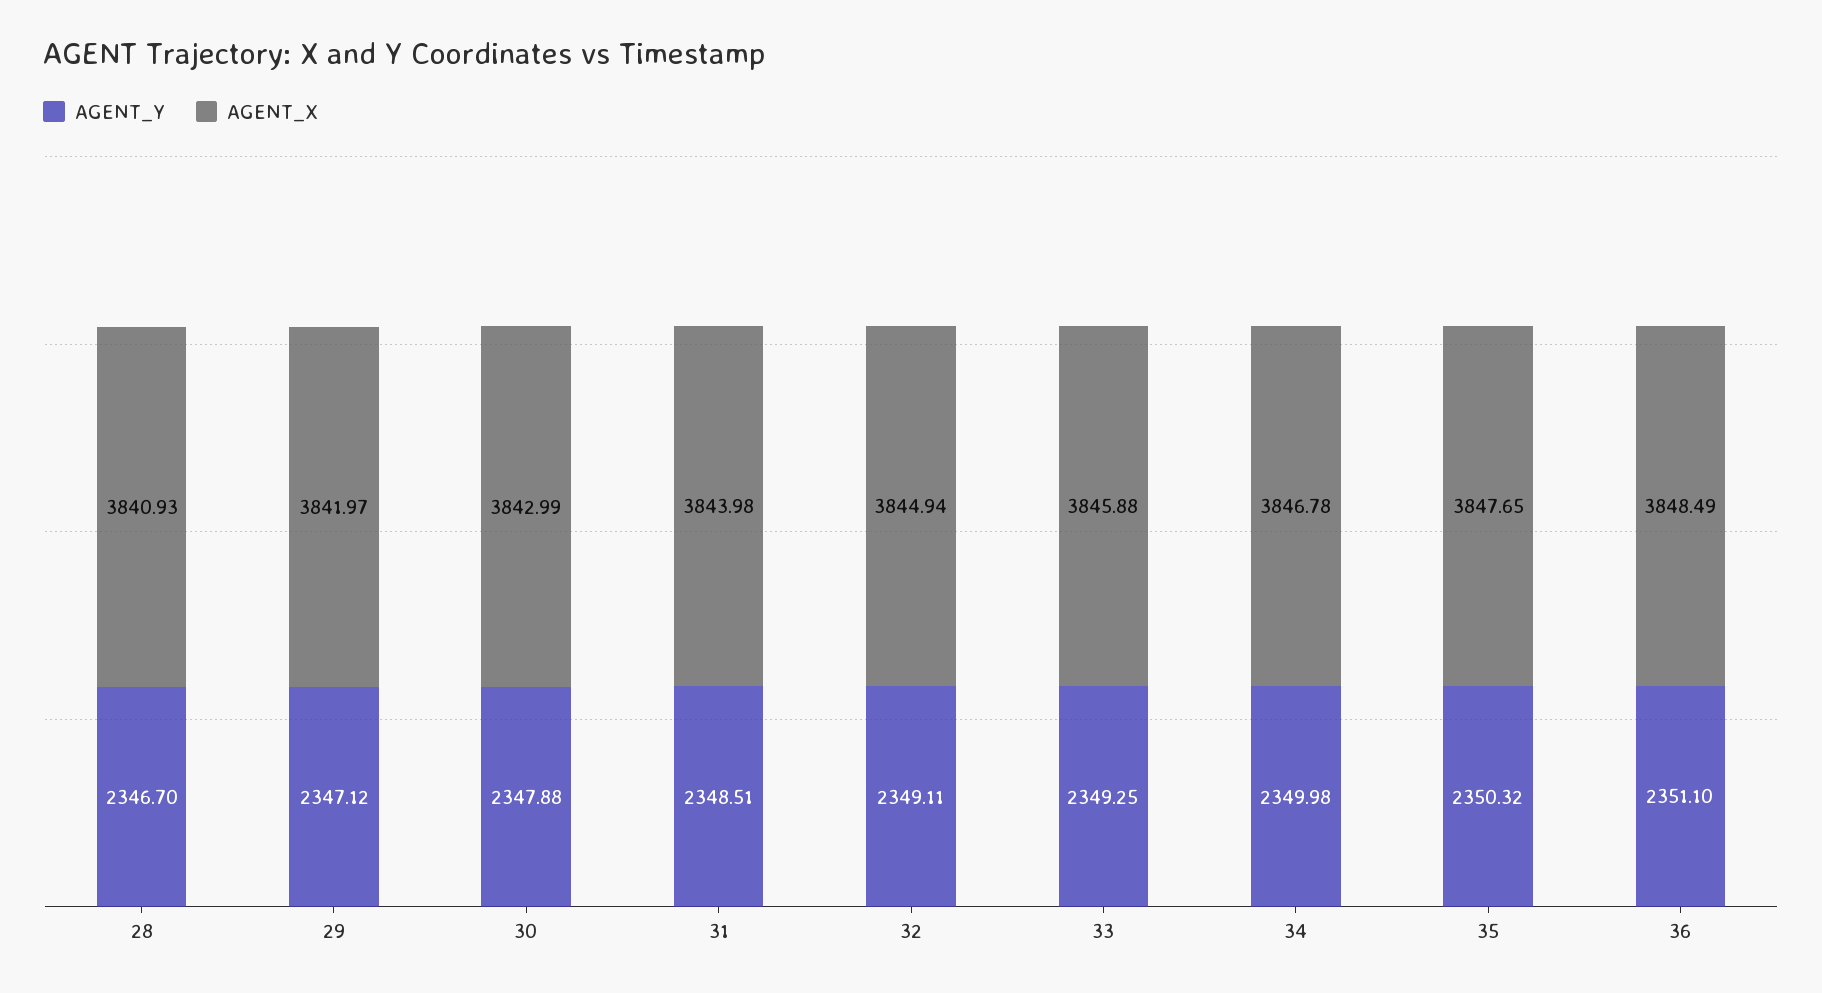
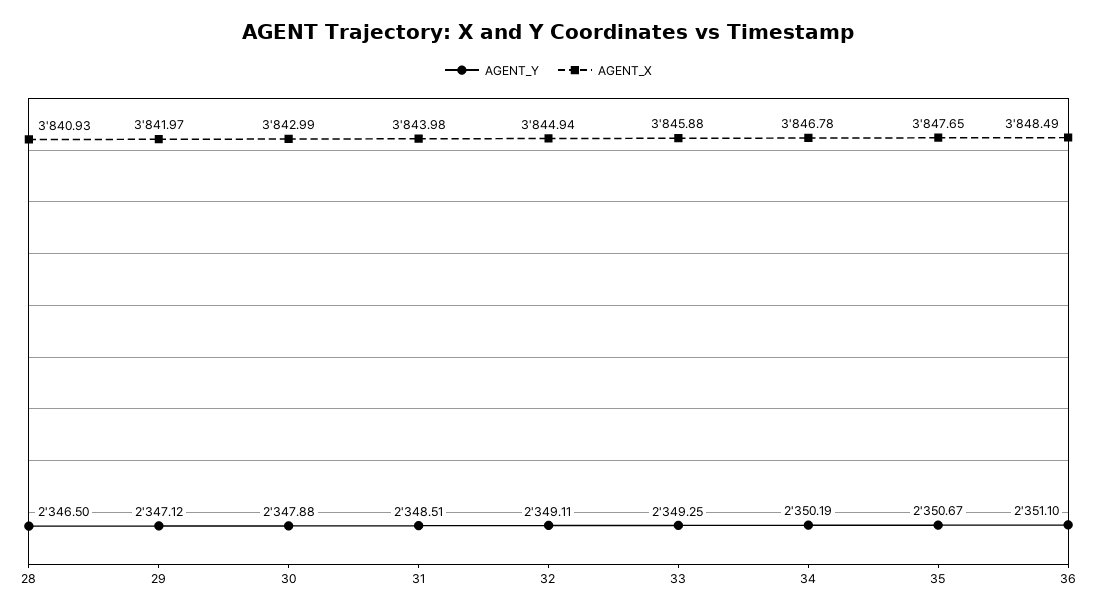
  {
    "AGENT_Y": {
-     "28": 2346.7,
+     "28": 2346.5,
      "29": 2347.12,
      "30": 2347.88,
      "31": 2348.51,
      "32": 2349.11,
      "33": 2349.25,
-     "34": 2349.98,
+     "34": 2350.19,
-     "35": 2350.32,
+     "35": 2350.67,
      "36": 2351.1
    },
    "AGENT_X": {
      "28": 3840.93,
      "29": 3841.97,
      "30": 3842.99,
      "31": 3843.98,
      "32": 3844.94,
      "33": 3845.88,
      "34": 3846.78,
      "35": 3847.65,
      "36": 3848.49
    }
  }

